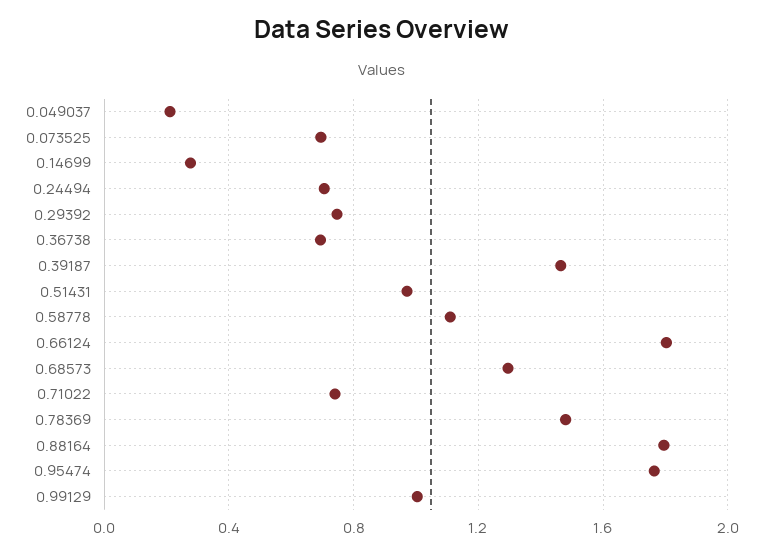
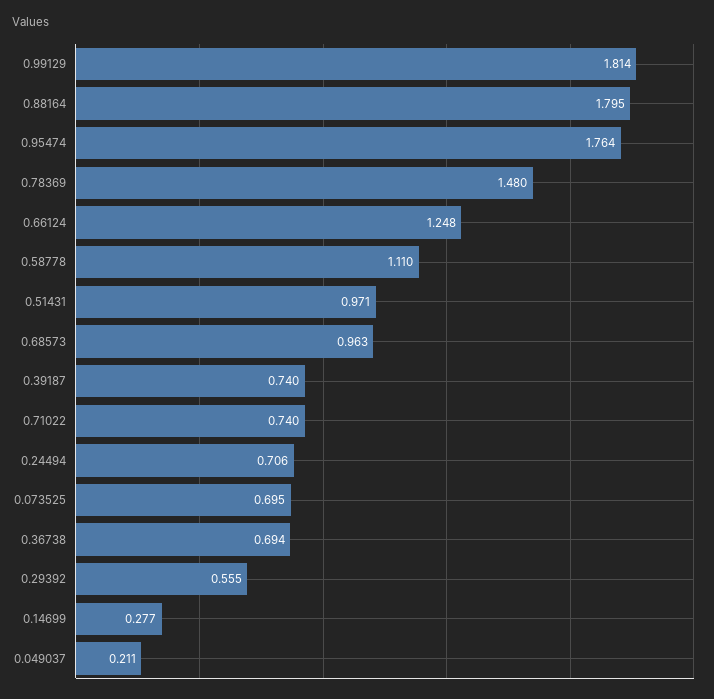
  {
    "0.049037": 0.211,
    "0.073525": 0.695,
    "0.14699": 0.277,
    "0.24494": 0.706,
-   "0.29392": 0.75,
+   "0.29392": 0.555,
    "0.36738": 0.694,
-   "0.39187": 1.45,
+   "0.39187": 0.74,
    "0.51431": 0.971,
    "0.58778": 1.11,
-   "0.66124": 1.8,
+   "0.66124": 1.248,
-   "0.68573": 1.3,
+   "0.68573": 0.963,
    "0.71022": 0.74,
    "0.78369": 1.48,
    "0.88164": 1.795,
    "0.95474": 1.764,
-   "0.99129": 1
+   "0.99129": 1.814
  }

